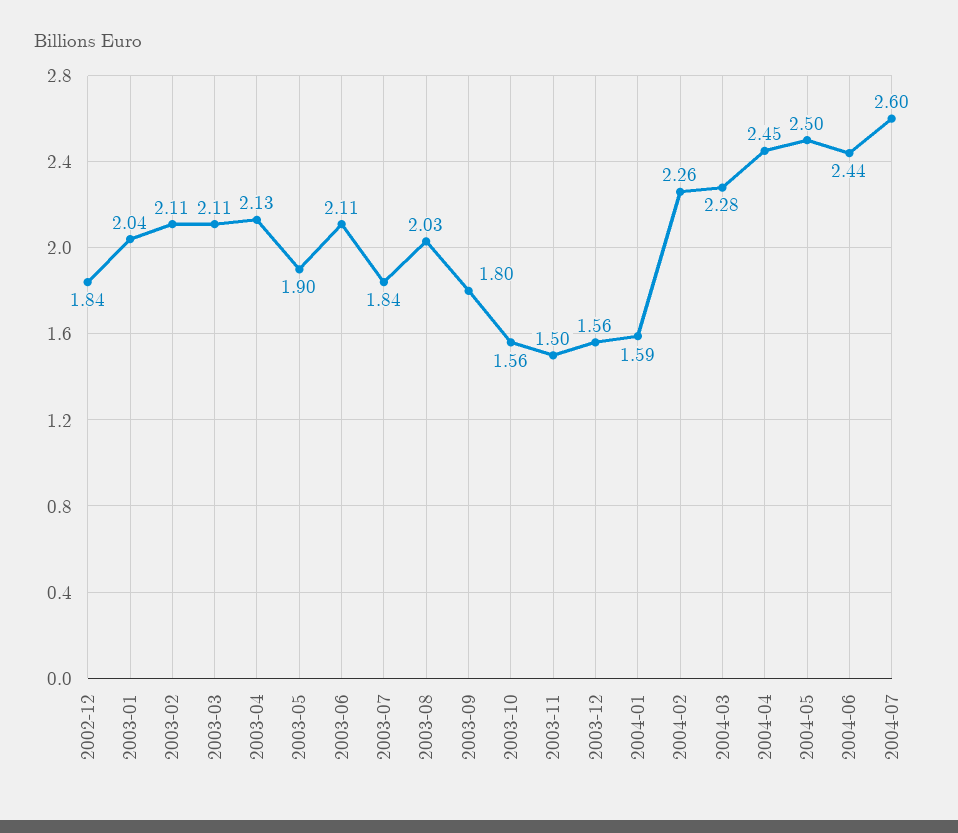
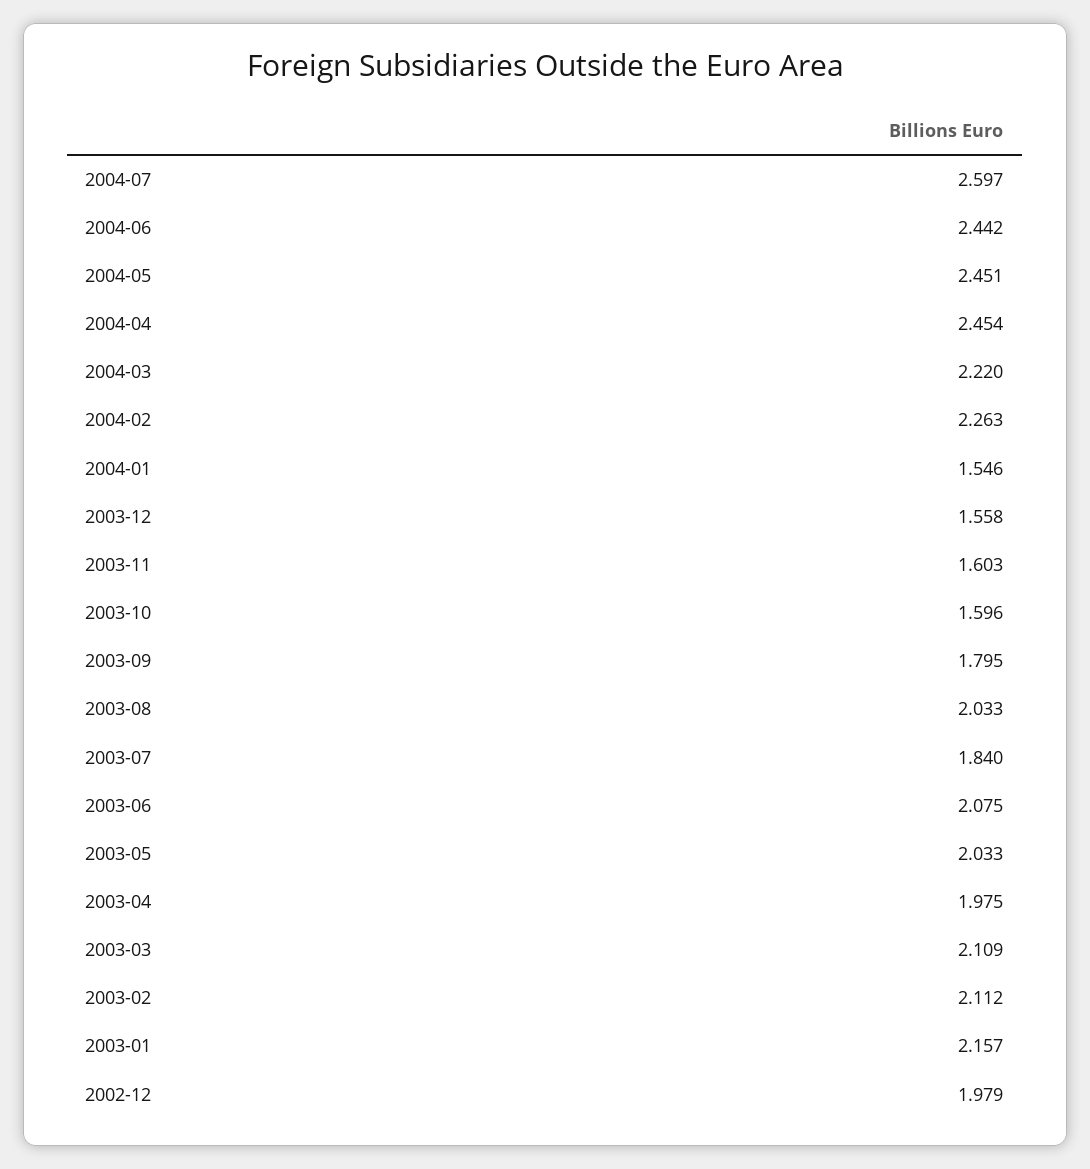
  {
-   "2002-12": 1.84,
+   "2002-12": 1.979,
-   "2003-01": 2.04,
+   "2003-01": 2.157,
    "2003-02": 2.112,
    "2003-03": 2.109,
-   "2003-04": 2.13,
+   "2003-04": 1.975,
-   "2003-05": 1.9,
+   "2003-05": 2.033,
-   "2003-06": 2.11,
+   "2003-06": 2.075,
    "2003-07": 1.84,
    "2003-08": 2.033,
    "2003-09": 1.795,
-   "2003-10": 1.56,
+   "2003-10": 1.596,
-   "2003-11": 1.5,
+   "2003-11": 1.603,
    "2003-12": 1.558,
-   "2004-01": 1.59,
+   "2004-01": 1.546,
    "2004-02": 2.263,
-   "2004-03": 2.28,
+   "2004-03": 2.22,
    "2004-04": 2.454,
-   "2004-05": 2.5,
+   "2004-05": 2.451,
    "2004-06": 2.442,
    "2004-07": 2.597
  }

